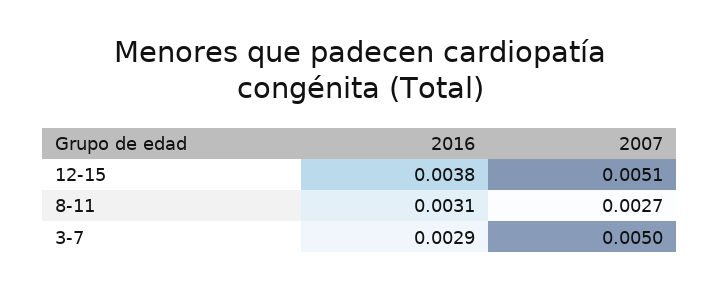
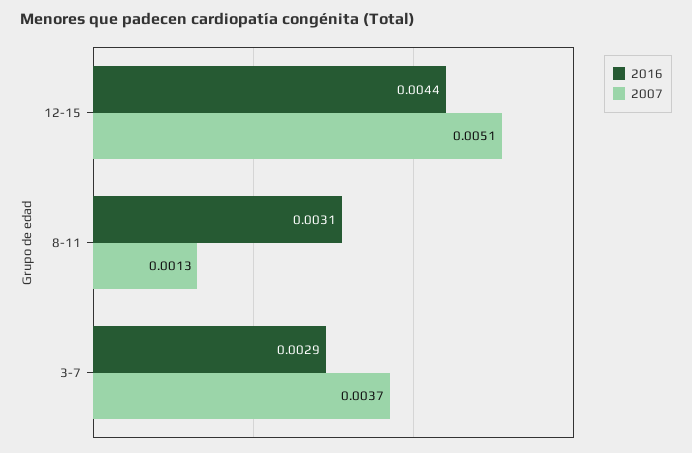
  {
    "2016": {
-     "12-15": 0.0038,
+     "12-15": 0.0044,
      "8-11": 0.0031,
      "3-7": 0.0029
    },
    "2007": {
      "12-15": 0.0051,
-     "8-11": 0.0027,
+     "8-11": 0.0013,
-     "3-7": 0.005
+     "3-7": 0.0037
    }
  }

